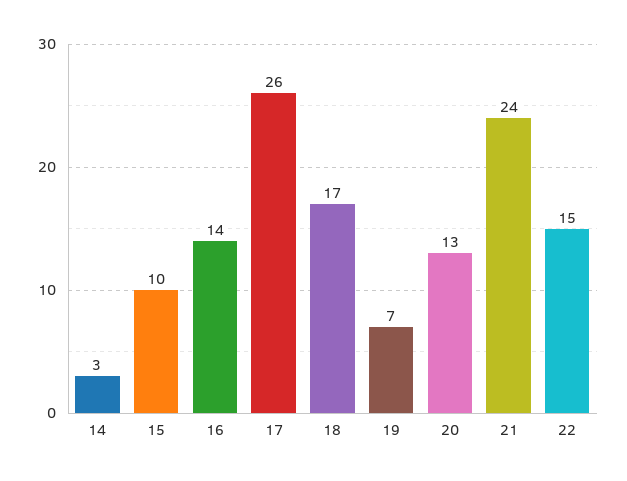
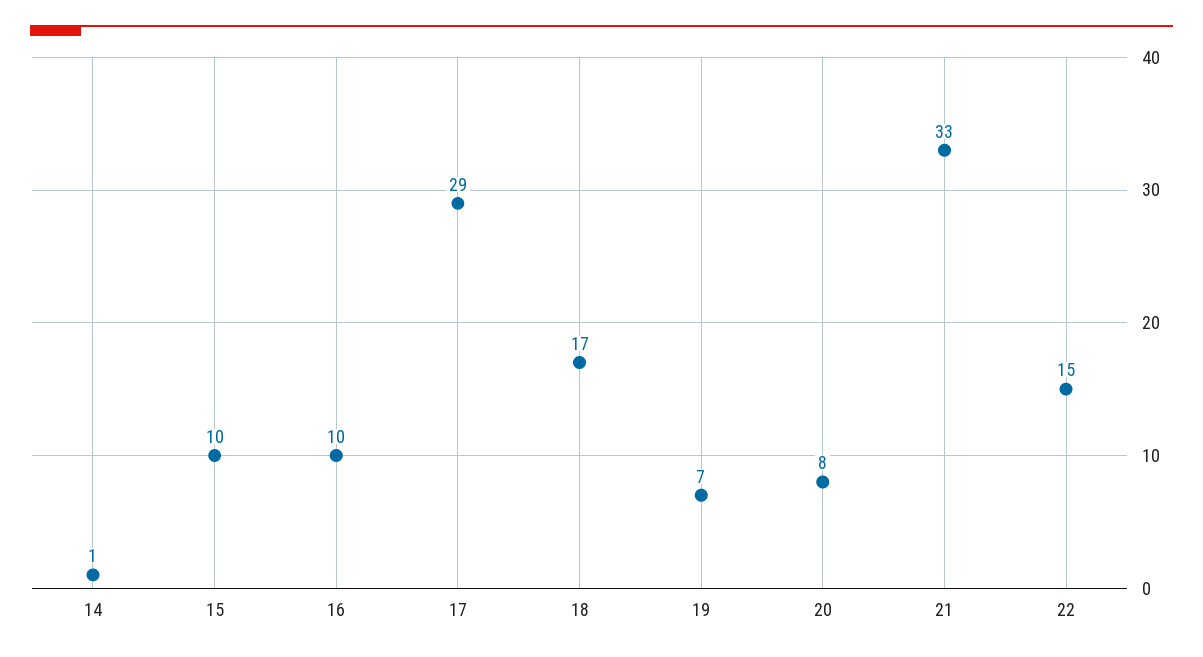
  {
-   "14": 3,
+   "14": 1,
    "15": 10,
-   "16": 14,
+   "16": 10,
-   "17": 26,
+   "17": 29,
    "18": 17,
    "19": 7,
-   "20": 13,
+   "20": 8,
-   "21": 24,
+   "21": 33,
    "22": 15
  }

